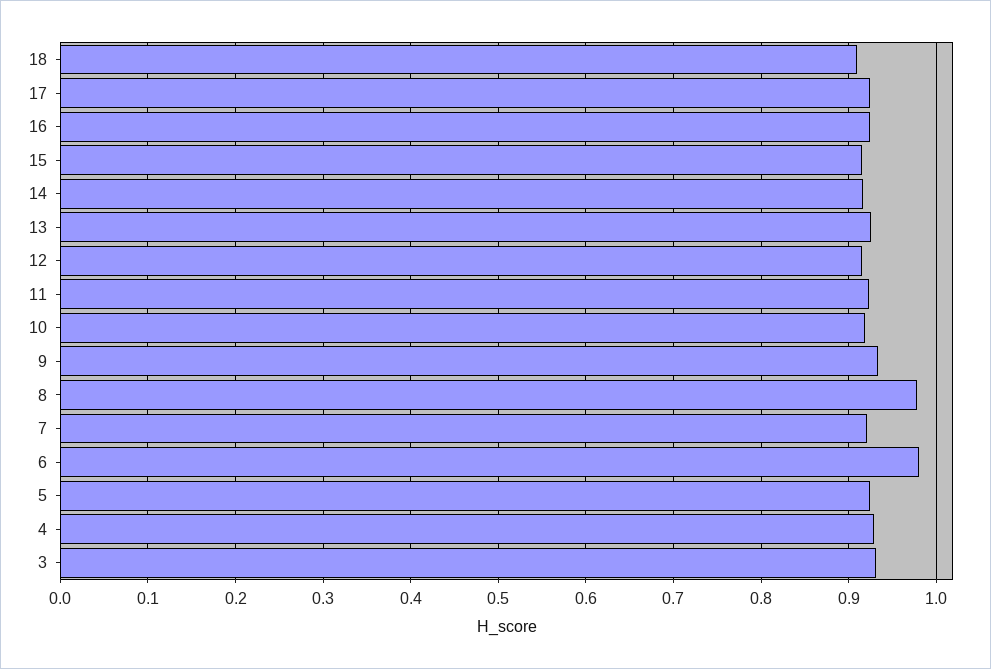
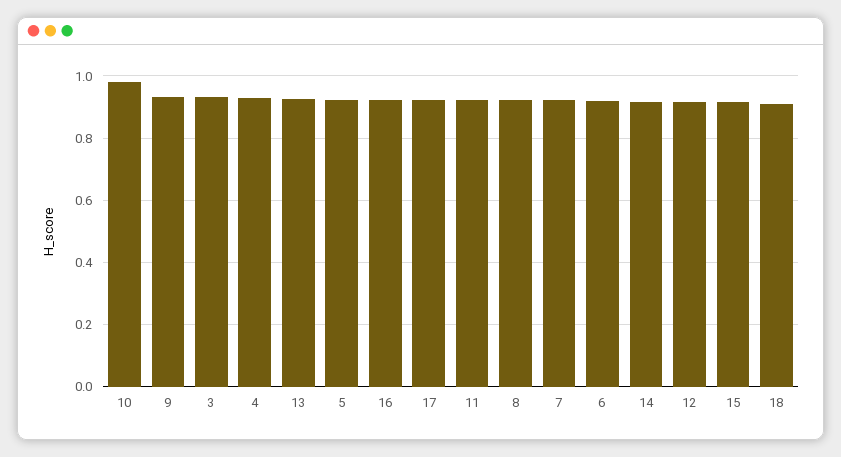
  {
    "18": 0.91,
    "17": 0.92,
    "16": 0.92,
    "15": 0.92,
    "14": 0.92,
    "13": 0.93,
    "12": 0.92,
    "11": 0.92,
-   "10": 0.92,
+   "10": 0.98,
    "9": 0.93,
-   "8": 0.98,
+   "8": 0.92,
    "7": 0.92,
-   "6": 0.98,
+   "6": 0.92,
    "5": 0.92,
    "4": 0.93,
    "3": 0.93
  }

